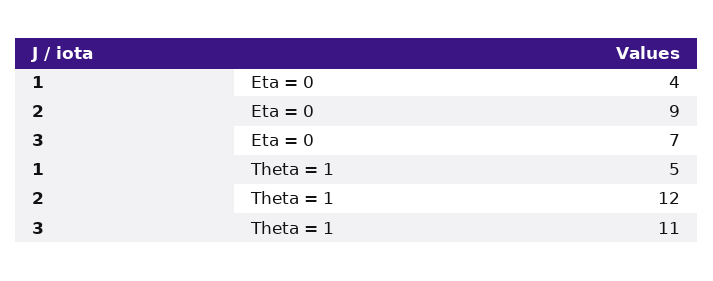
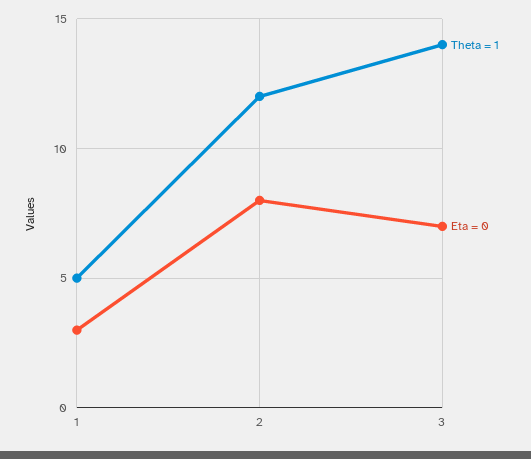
  {
    "Eta = 0": {
-     "1": 4,
+     "1": 3,
-     "2": 9,
+     "2": 8,
      "3": 7
    },
    "Theta = 1": {
      "1": 5,
      "2": 12,
-     "3": 11
+     "3": 14
    }
  }

